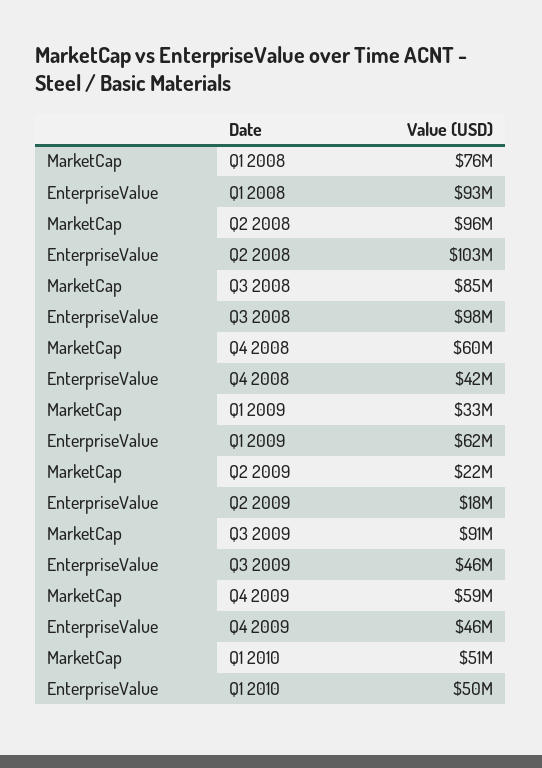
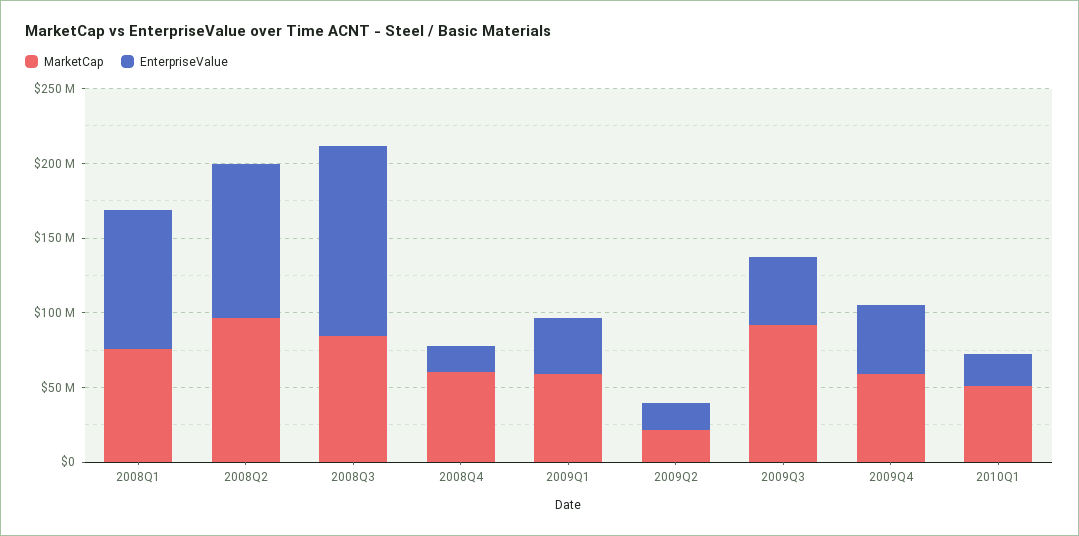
  {
    "MarketCap": {
      "Q1 2008": 76000000,
      "Q2 2008": 96000000,
      "Q3 2008": 85000000,
      "Q4 2008": 60000000,
-     "Q1 2009": 33000000,
+     "Q1 2009": 60000000,
      "Q2 2009": 22000000,
      "Q3 2009": 91000000,
      "Q4 2009": 59000000,
      "Q1 2010": 51000000
    },
    "EnterpriseValue": {
      "Q1 2008": 93000000,
      "Q2 2008": 103000000,
-     "Q3 2008": 98000000,
+     "Q3 2008": 130000000,
-     "Q4 2008": 42000000,
+     "Q4 2008": 20000000,
-     "Q1 2009": 62000000,
+     "Q1 2009": 40000000,
      "Q2 2009": 18000000,
      "Q3 2009": 46000000,
      "Q4 2009": 46000000,
-     "Q1 2010": 50000000
+     "Q1 2010": 20000000
    }
  }

